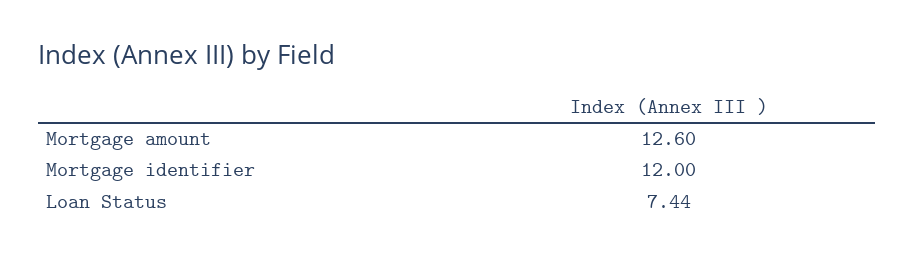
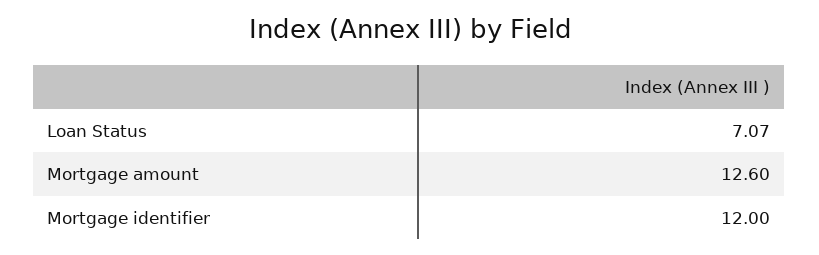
  {
    "Mortgage amount": 12.6,
    "Mortgage identifier": 12,
-   "Loan Status": 7.44
+   "Loan Status": 7.07
  }

